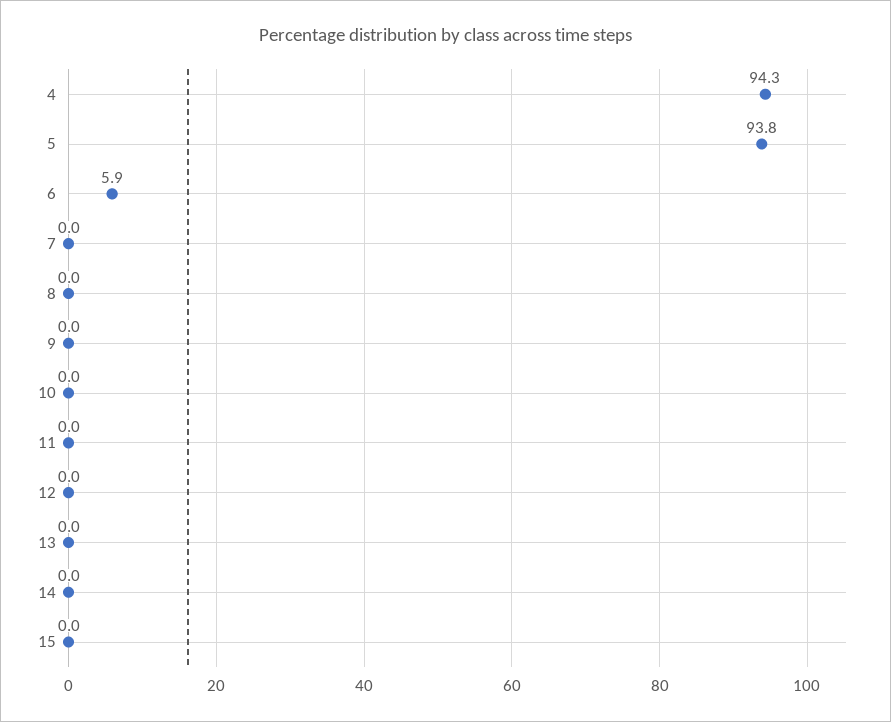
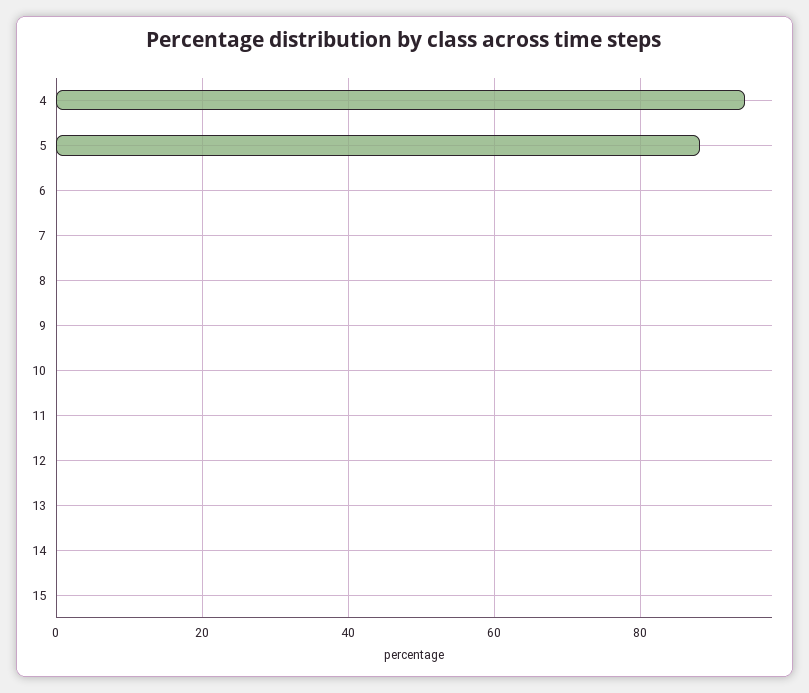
  {
    "4": 94.3,
-   "5": 93.8,
+   "5": 88,
-   "6": 5.9,
+   "6": 0,
    "7": 0,
    "8": 0,
    "9": 0,
    "10": 0,
    "11": 0,
    "12": 0,
    "13": 0,
    "14": 0,
    "15": 0
  }

